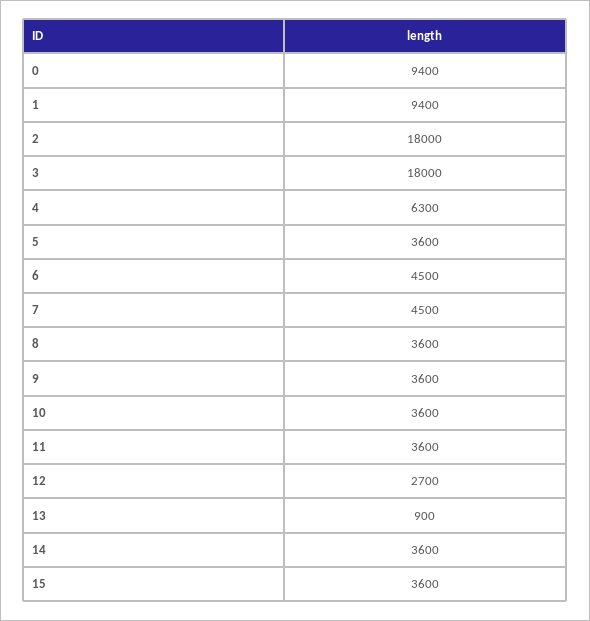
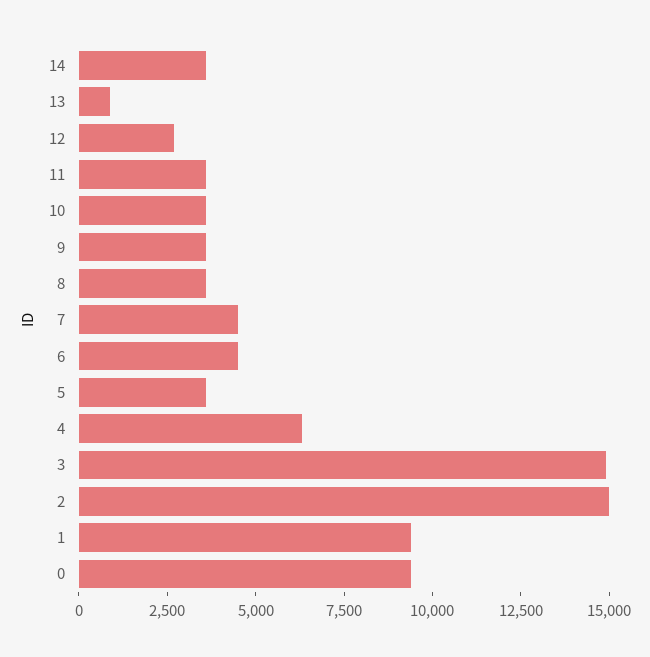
  {
    "0": 9400,
    "1": 9400,
-   "2": 18000,
+   "2": 15000,
-   "3": 18000,
+   "3": 15000,
    "4": 6300,
    "5": 3600,
    "6": 4500,
    "7": 4500,
    "8": 3600,
    "9": 3600,
    "10": 3600,
    "11": 3600,
    "12": 2700,
    "13": 900,
-   "14": 3600,
+   "14": 3600
-   "15": 3600
  }

